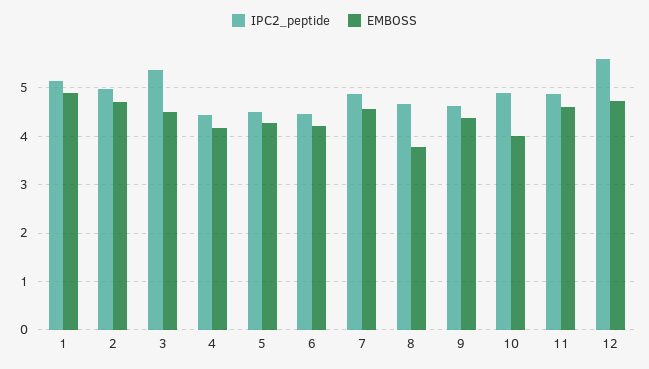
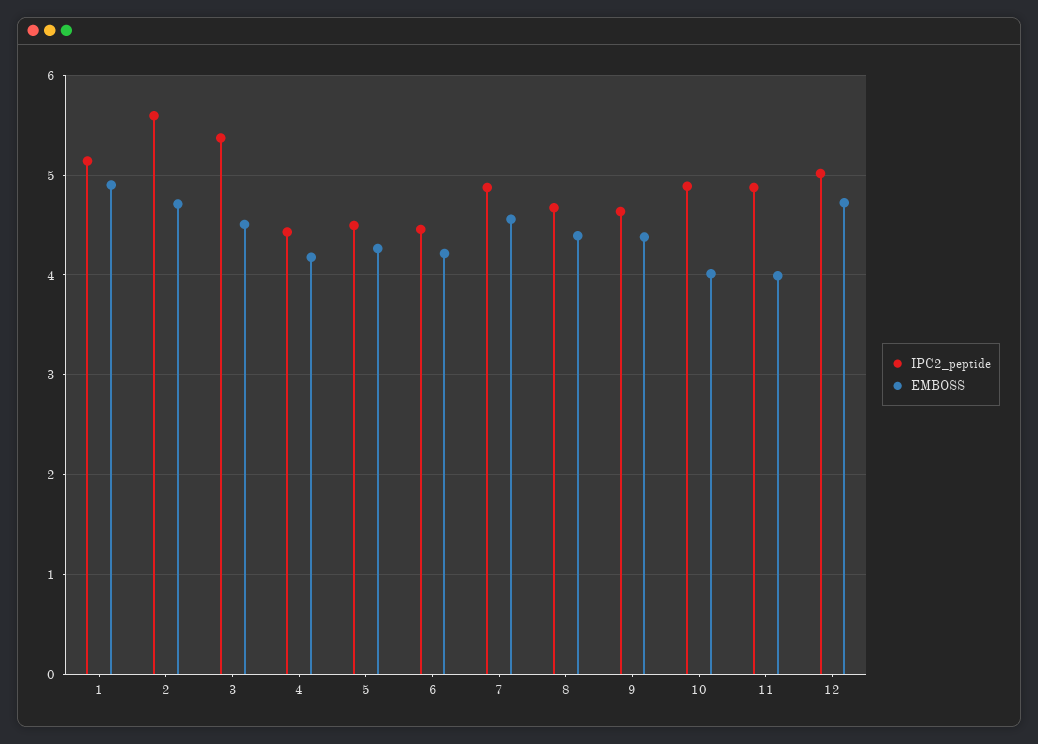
  {
    "IPC2_peptide": {
      "1": 5.1,
-     "2": 5,
+     "2": 5.6,
      "3": 5.4,
      "4": 4.4,
      "5": 4.5,
      "6": 4.5,
      "7": 4.9,
      "8": 4.7,
      "9": 4.6,
      "10": 4.9,
      "11": 4.9,
-     "12": 5.6
+     "12": 5
    },
    "EMBOSS": {
      "1": 4.9,
      "2": 4.7,
      "3": 4.5,
      "4": 4.2,
      "5": 4.3,
      "6": 4.2,
      "7": 4.6,
-     "8": 3.8,
+     "8": 4.4,
      "9": 4.4,
      "10": 4,
-     "11": 4.6,
+     "11": 4,
      "12": 4.7
    }
  }

